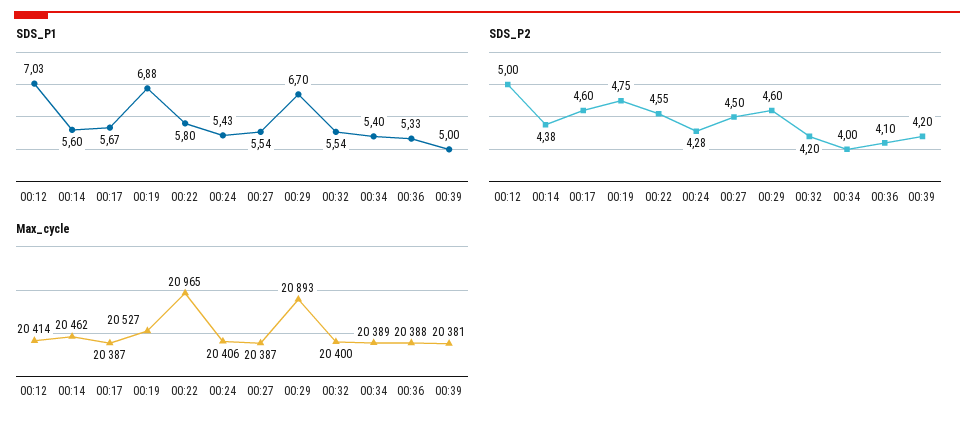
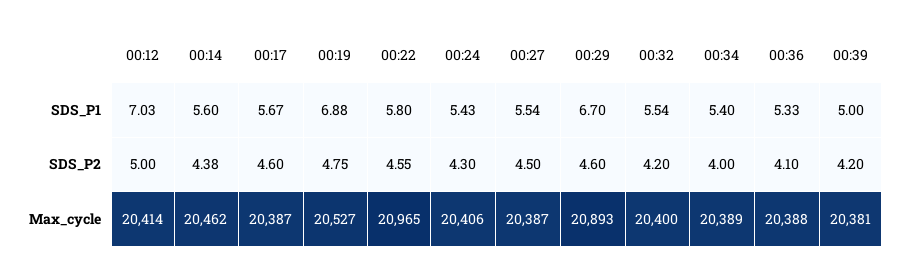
  {
    "SDS_P1": {
      "00:12": 7.03,
      "00:14": 5.6,
      "00:17": 5.67,
      "00:19": 6.88,
      "00:22": 5.8,
      "00:24": 5.43,
      "00:27": 5.54,
      "00:29": 6.7,
      "00:32": 5.54,
      "00:34": 5.4,
      "00:36": 5.33,
      "00:39": 5
    },
    "SDS_P2": {
      "00:12": 5,
      "00:14": 4.38,
      "00:17": 4.6,
      "00:19": 4.75,
      "00:22": 4.55,
-     "00:24": 4.28,
+     "00:24": 4.3,
      "00:27": 4.5,
      "00:29": 4.6,
      "00:32": 4.2,
      "00:34": 4,
      "00:36": 4.1,
      "00:39": 4.2
    },
    "Max_cycle": {
      "00:12": 20414,
      "00:14": 20462,
      "00:17": 20387,
      "00:19": 20527,
      "00:22": 20965,
      "00:24": 20406,
      "00:27": 20387,
      "00:29": 20893,
      "00:32": 20400,
      "00:34": 20389,
      "00:36": 20388,
      "00:39": 20381
    }
  }

